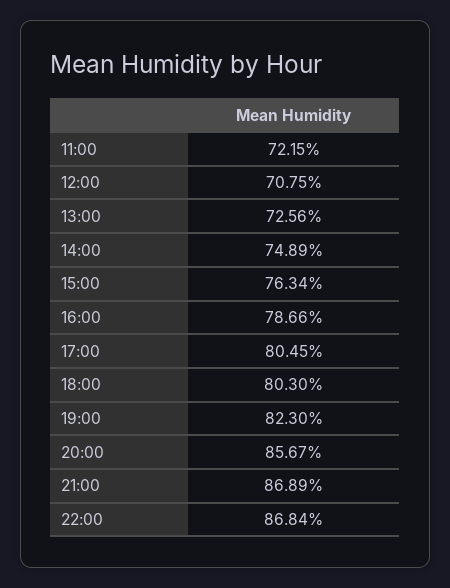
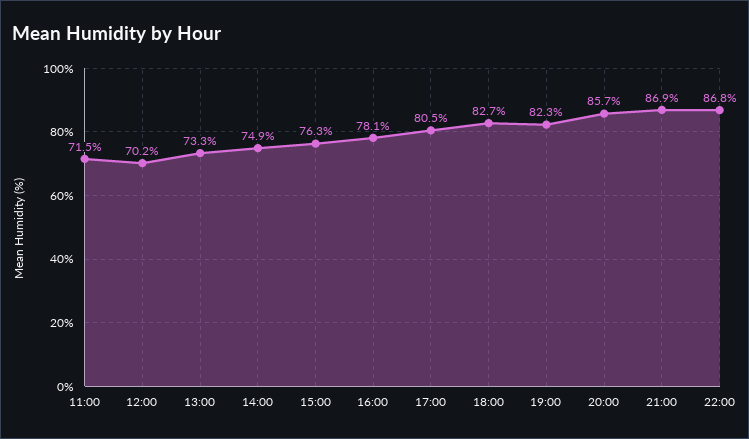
  {
-   "11:00": 72.15,
+   "11:00": 71.5,
-   "12:00": 70.75,
+   "12:00": 70.2,
-   "13:00": 72.56,
+   "13:00": 73.3,
    "14:00": 74.89,
    "15:00": 76.34,
-   "16:00": 78.66,
+   "16:00": 78.1,
    "17:00": 80.45,
-   "18:00": 80.3,
+   "18:00": 82.7,
    "19:00": 82.3,
    "20:00": 85.67,
    "21:00": 86.89,
    "22:00": 86.84
  }

